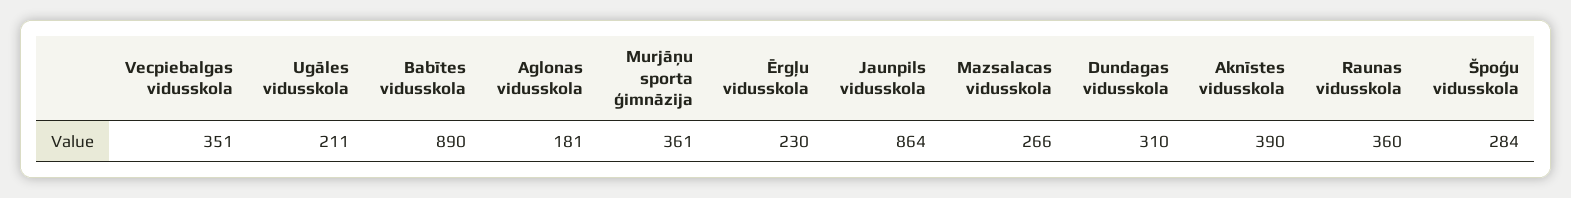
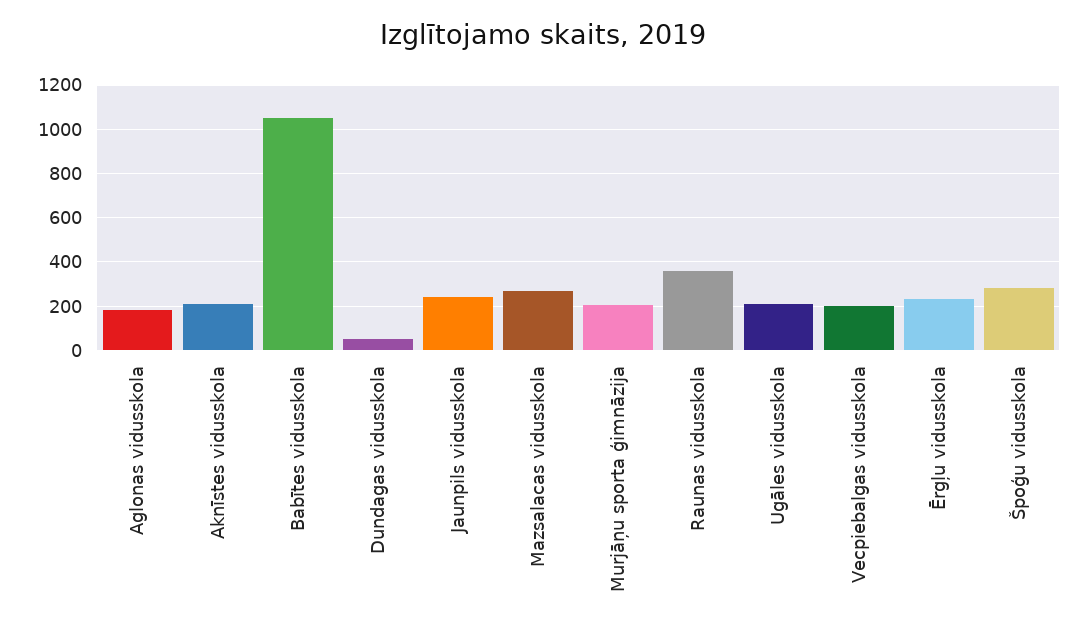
  {
-   "Vecpiebalgas vidusskola": 351,
+   "Vecpiebalgas vidusskola": 200,
    "Ugāles vidusskola": 211,
-   "Babītes vidusskola": 890,
+   "Babītes vidusskola": 1050,
    "Aglonas vidusskola": 181,
-   "Murjāņu sporta ģimnāzija": 361,
+   "Murjāņu sporta ģimnāzija": 200,
    "Ērgļu vidusskola": 230,
-   "Jaunpils vidusskola": 864,
+   "Jaunpils vidusskola": 250,
    "Mazsalacas vidusskola": 266,
-   "Dundagas vidusskola": 310,
+   "Dundagas vidusskola": 50,
-   "Aknīstes vidusskola": 390,
+   "Aknīstes vidusskola": 200,
    "Raunas vidusskola": 360,
    "Špoģu vidusskola": 284
  }

